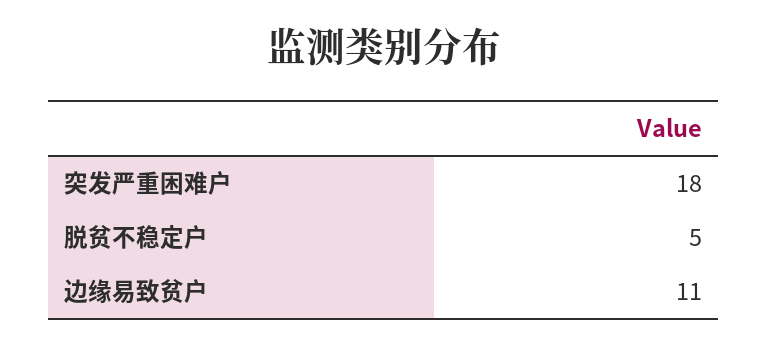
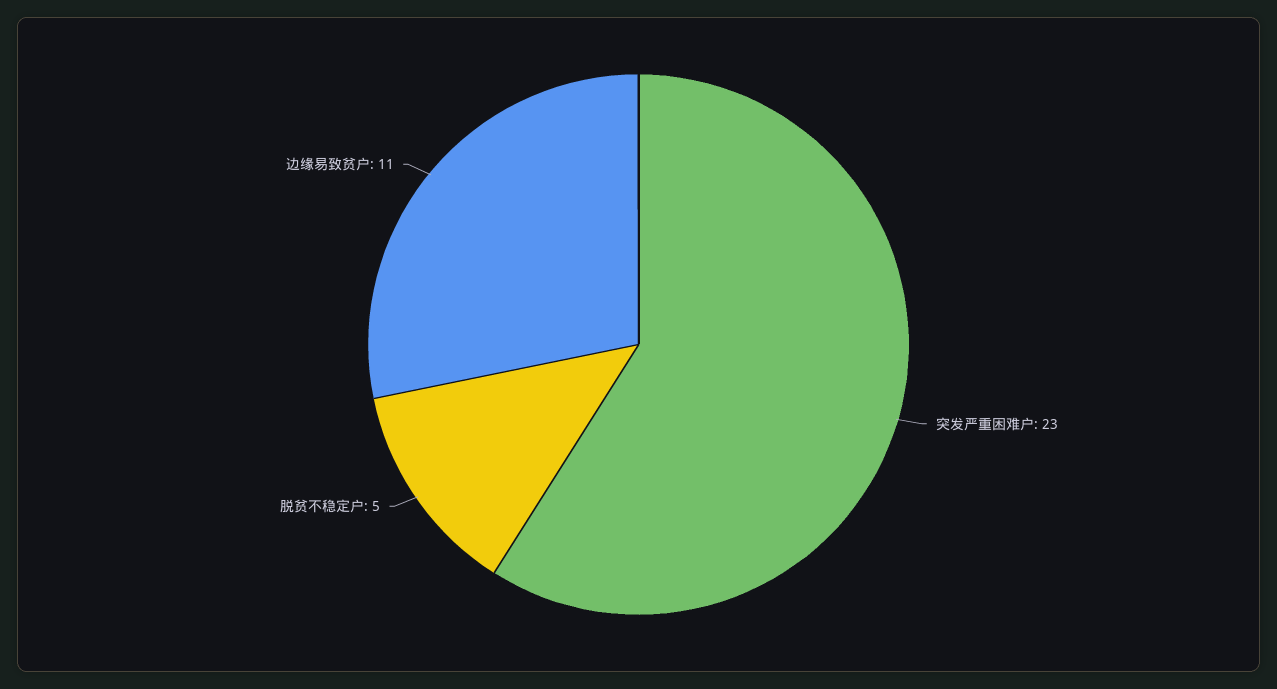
  {
-   "突发严重困难户": 18,
+   "突发严重困难户": 23,
    "脱贫不稳定户": 5,
    "边缘易致贫户": 11
  }

